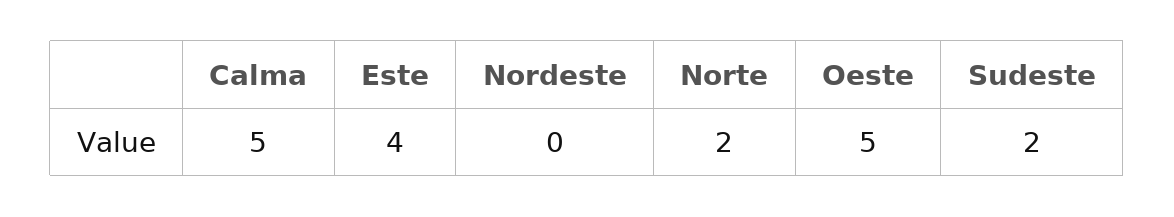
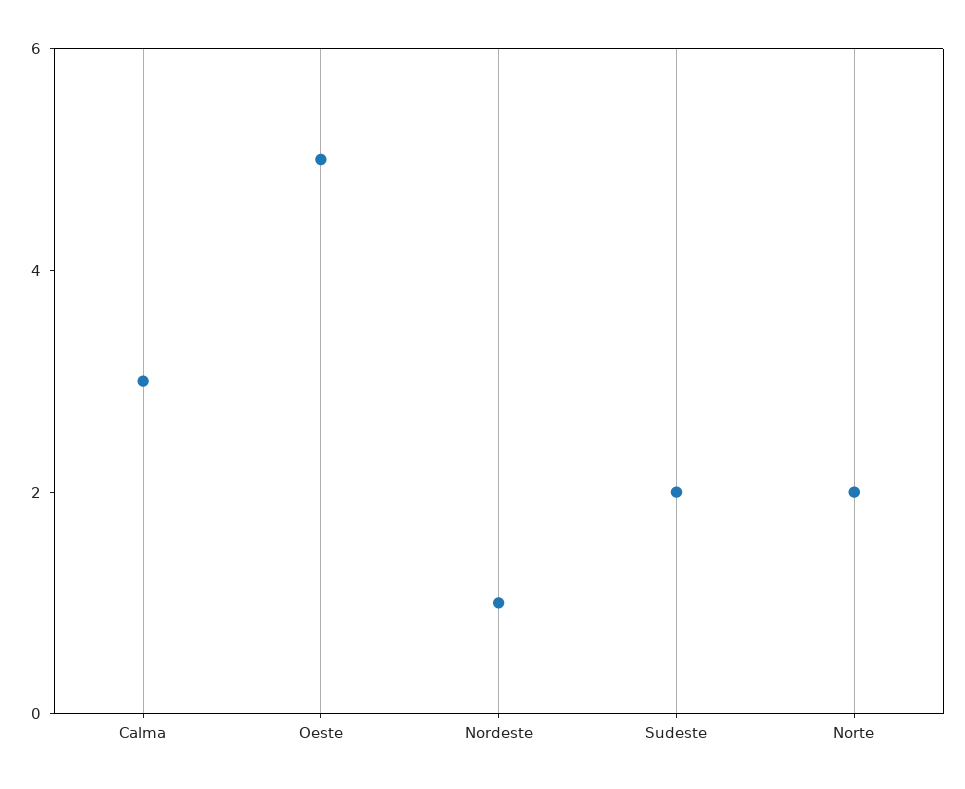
  {
-   "Calma": 5,
+   "Calma": 3,
-   "Este": 4,
-   "Nordeste": 0,
+   "Nordeste": 1,
    "Norte": 2,
    "Oeste": 5,
    "Sudeste": 2
  }

